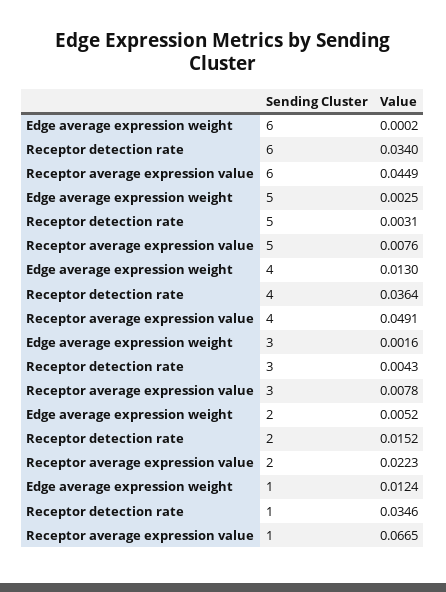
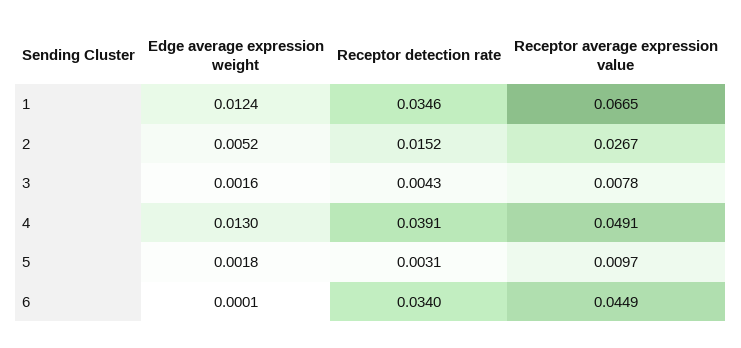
  {
    "Edge average expression weight": {
-     "6": 0.0002,
+     "6": 0.0001,
-     "5": 0.0025,
+     "5": 0.0018,
      "4": 0.013,
      "3": 0.0016,
      "2": 0.0052,
      "1": 0.0124
    },
    "Receptor detection rate": {
      "6": 0.034,
      "5": 0.0031,
-     "4": 0.0364,
+     "4": 0.0391,
      "3": 0.0043,
      "2": 0.0152,
      "1": 0.0346
    },
    "Receptor average expression value": {
      "6": 0.0449,
-     "5": 0.0076,
+     "5": 0.0097,
      "4": 0.0491,
      "3": 0.0078,
-     "2": 0.0223,
+     "2": 0.0267,
      "1": 0.0665
    }
  }

